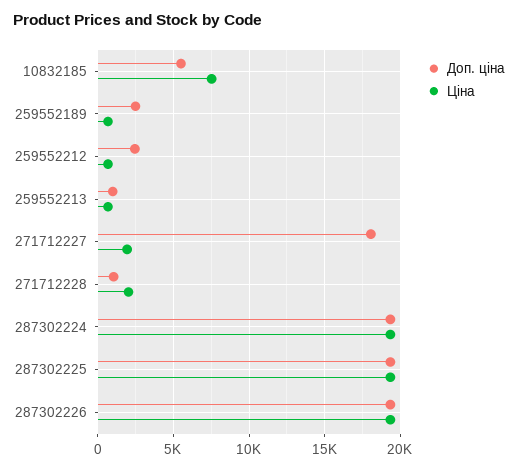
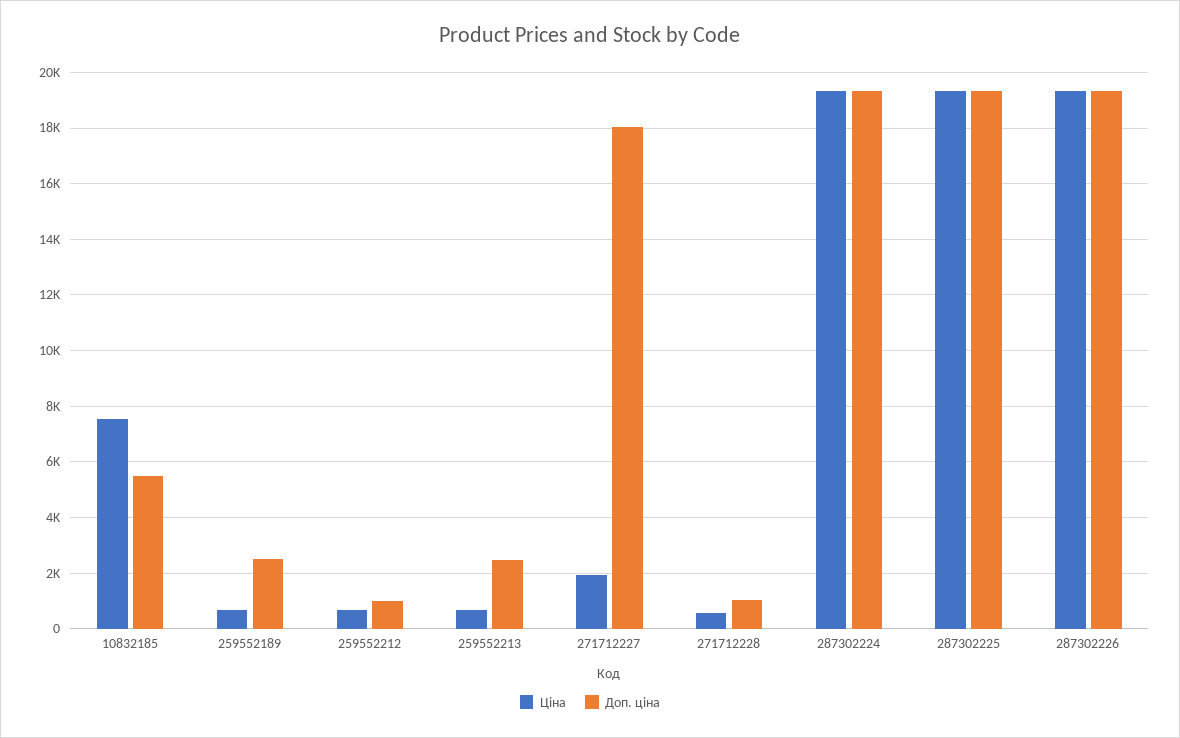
  {
    "Доп. ціна": {
      "10832185": 5500,
      "259552189": 2500,
-     "259552212": 2500,
+     "259552212": 1000,
-     "259552213": 1000,
+     "259552213": 2500,
      "271712227": 18000,
      "271712228": 1000,
      "287302224": 19250,
      "287302225": 19250,
      "287302226": 19250
    },
    "Ціна": {
      "10832185": 7500,
      "259552189": 750,
      "259552212": 750,
      "259552213": 750,
      "271712227": 2000,
-     "271712228": 2000,
+     "271712228": 500,
      "287302224": 19250,
      "287302225": 19250,
      "287302226": 19250
    }
  }

